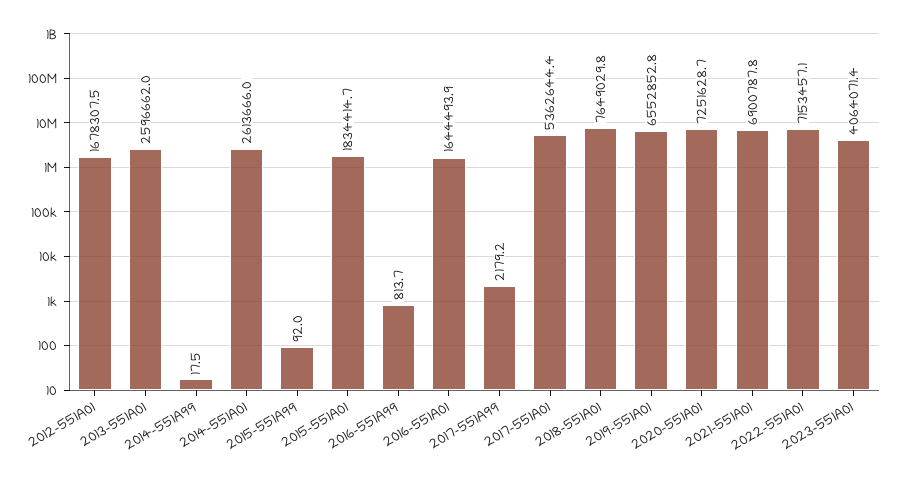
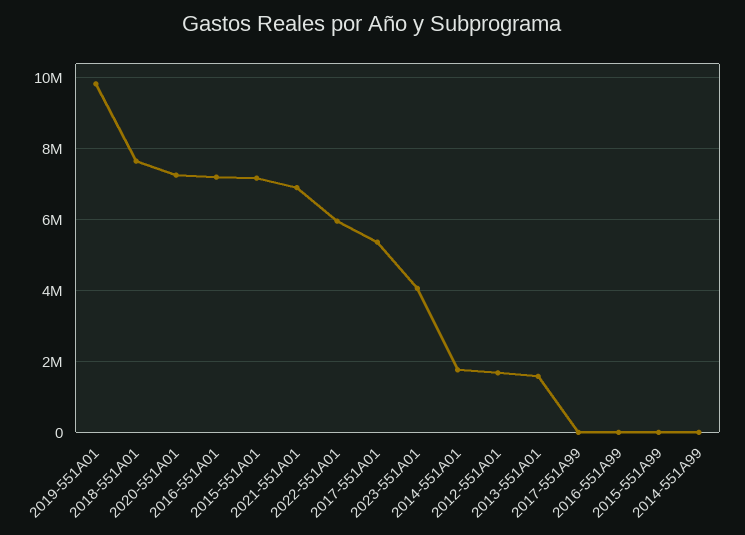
  {
    "2012-551A01": 1678307.5,
-   "2013-551A01": 2596662,
+   "2013-551A01": 1600000,
    "2014-551A99": 17.5,
-   "2014-551A01": 2613666,
+   "2014-551A01": 1800000,
    "2015-551A99": 92,
-   "2015-551A01": 1834414.7,
+   "2015-551A01": 7200000,
    "2016-551A99": 813.7,
-   "2016-551A01": 1644493.9,
+   "2016-551A01": 7200000,
    "2017-551A99": 2179.2,
    "2017-551A01": 5362644.4,
    "2018-551A01": 7649029.8,
-   "2019-551A01": 6552852.8,
+   "2019-551A01": 9800000,
    "2020-551A01": 7251628.7,
    "2021-551A01": 6900787.8,
-   "2022-551A01": 7153457.1,
+   "2022-551A01": 6000000,
    "2023-551A01": 4064071.4
  }

